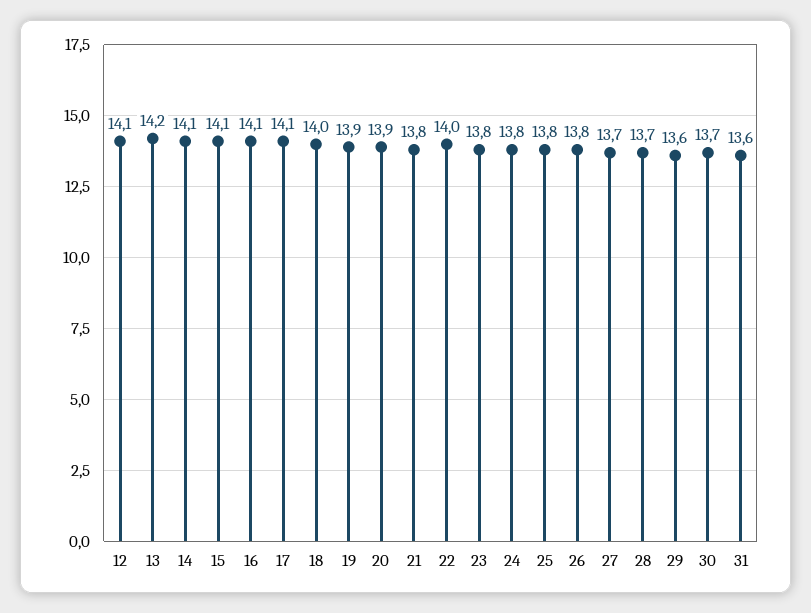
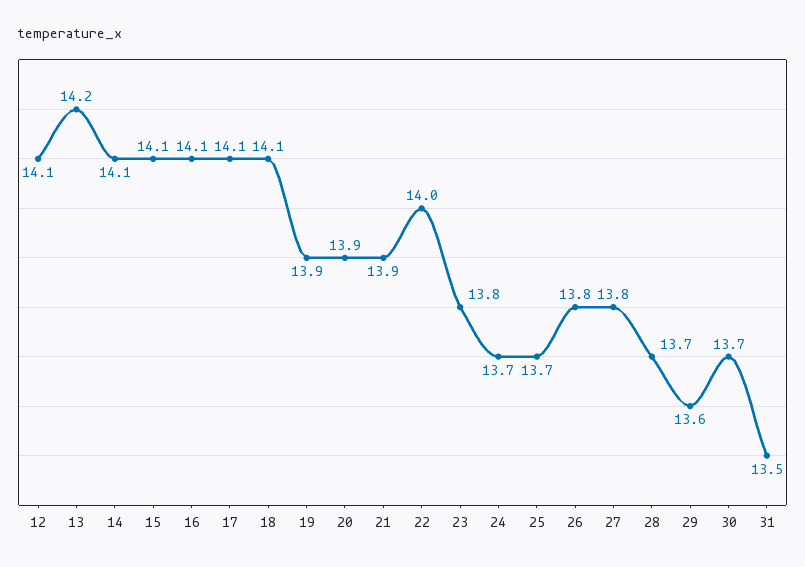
  {
    "12": 14.1,
    "13": 14.2,
    "14": 14.1,
    "15": 14.1,
    "16": 14.1,
    "17": 14.1,
-   "18": 14,
+   "18": 14.1,
    "19": 13.9,
    "20": 13.9,
-   "21": 13.8,
+   "21": 13.9,
    "22": 14,
    "23": 13.8,
-   "24": 13.8,
+   "24": 13.7,
-   "25": 13.8,
+   "25": 13.7,
    "26": 13.8,
-   "27": 13.7,
+   "27": 13.8,
    "28": 13.7,
    "29": 13.6,
    "30": 13.7,
-   "31": 13.6
+   "31": 13.5
  }

